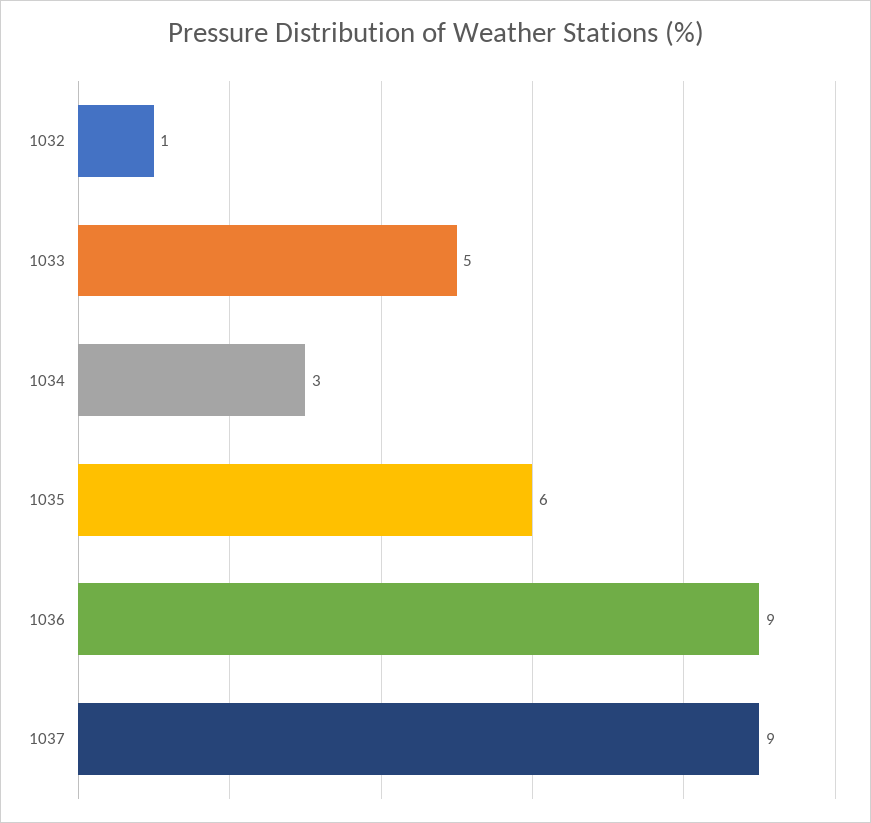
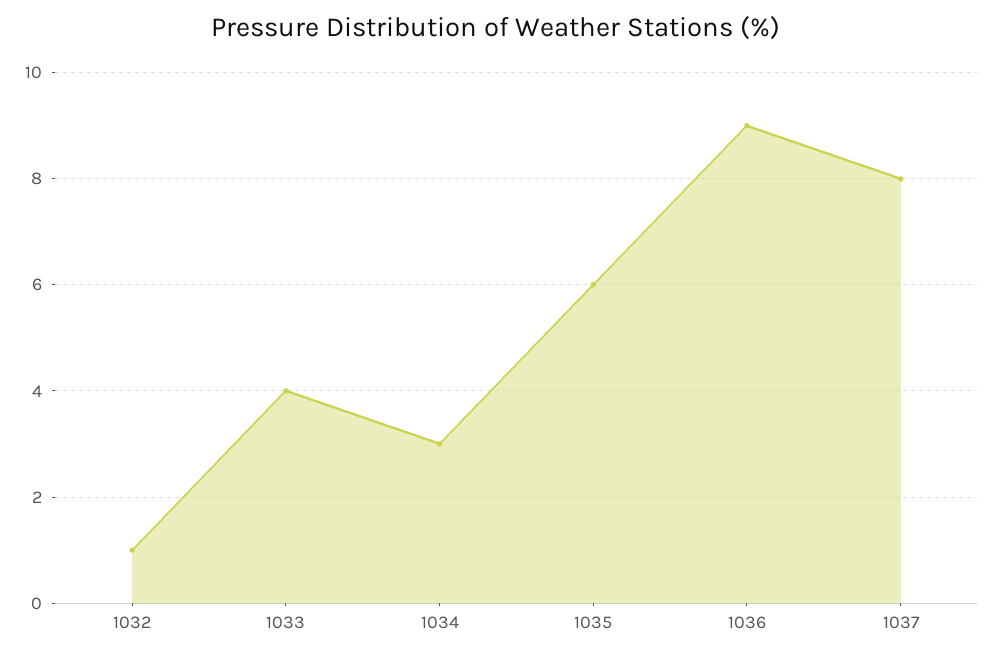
  {
    "1032": 1,
-   "1033": 5,
+   "1033": 4,
    "1034": 3,
    "1035": 6,
    "1036": 9,
-   "1037": 9
+   "1037": 8
  }

